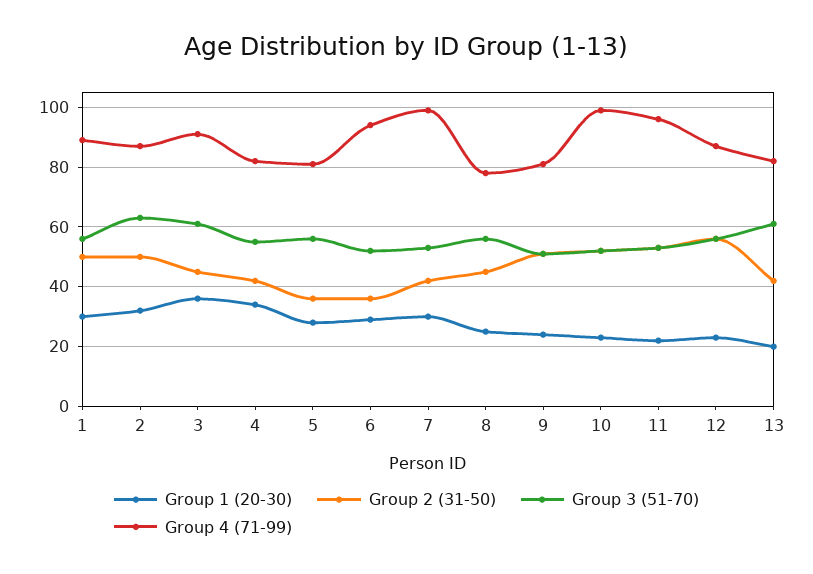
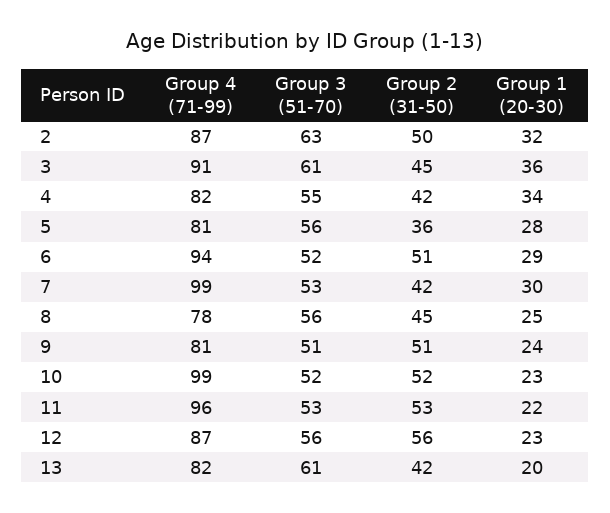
  {
    "Group 1 (20-30)": {
-     "1": 30,
      "2": 32,
      "3": 36,
      "4": 34,
      "5": 28,
      "6": 29,
      "7": 30,
      "8": 25,
      "9": 24,
      "10": 23,
      "11": 22,
      "12": 23,
      "13": 20
    },
    "Group 2 (31-50)": {
-     "1": 50,
      "2": 50,
      "3": 45,
      "4": 42,
      "5": 36,
-     "6": 35,
+     "6": 51,
      "7": 42,
      "8": 45,
      "9": 51,
      "10": 52,
      "11": 53,
      "12": 56,
      "13": 42
    },
    "Group 3 (51-70)": {
-     "1": 55,
      "2": 63,
      "3": 61,
      "4": 55,
      "5": 56,
      "6": 52,
      "7": 53,
      "8": 56,
      "9": 51,
      "10": 52,
      "11": 53,
      "12": 56,
      "13": 61
    },
    "Group 4 (71-99)": {
-     "1": 90,
      "2": 87,
      "3": 91,
      "4": 82,
      "5": 81,
      "6": 94,
      "7": 99,
      "8": 78,
      "9": 81,
      "10": 99,
      "11": 96,
      "12": 87,
      "13": 82
    }
  }

